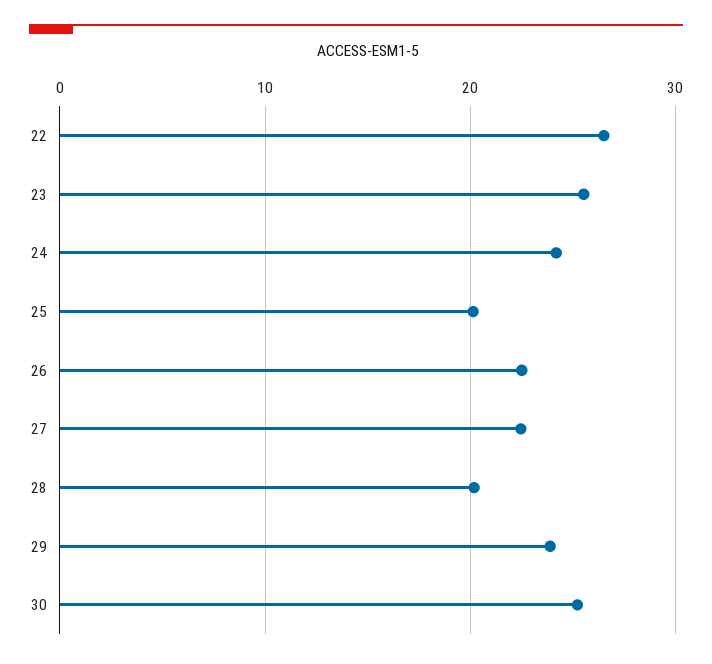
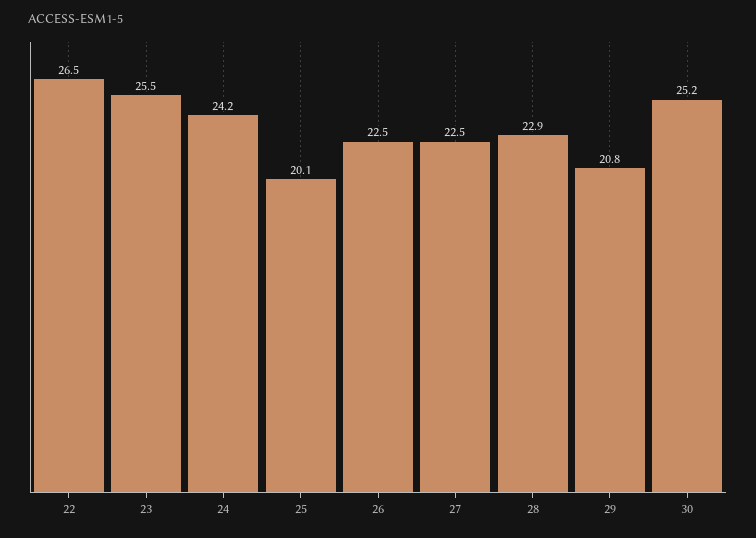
  {
    "22": 26.5,
    "23": 25.5,
    "24": 24.2,
    "25": 20.1,
    "26": 22.5,
    "27": 22.5,
-   "28": 20,
+   "28": 22.9,
-   "29": 24,
+   "29": 20.8,
    "30": 25.2
  }

